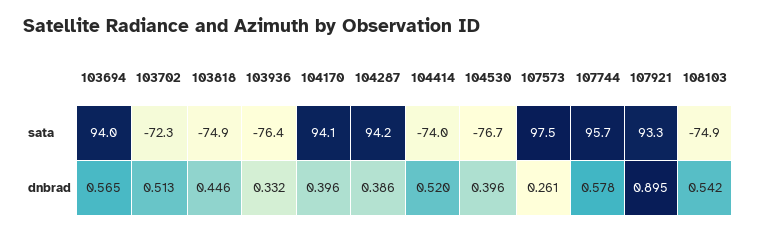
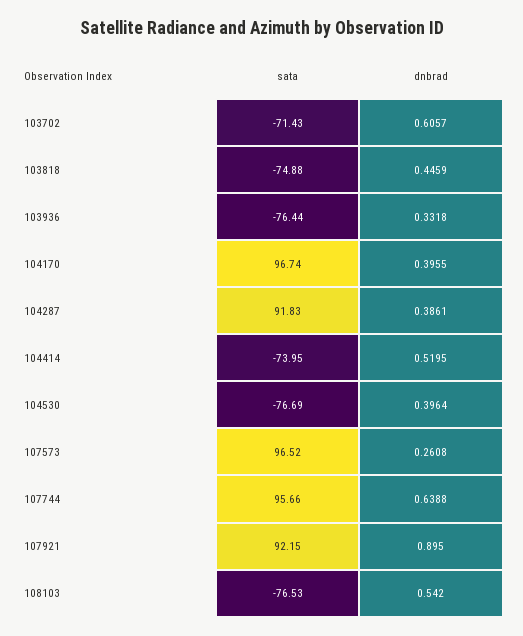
  {
-   "103694": {
-     "sata": 94,
-     "dnbrad": 0.565
-   },
    "103702": {
-     "sata": -72.3,
+     "sata": -71.43,
-     "dnbrad": 0.513
+     "dnbrad": 0.6057
    },
    "103818": {
      "sata": -74.88,
      "dnbrad": 0.4459
    },
    "103936": {
      "sata": -76.44,
      "dnbrad": 0.3318
    },
    "104170": {
-     "sata": 94.1,
+     "sata": 96.74,
      "dnbrad": 0.3955
    },
    "104287": {
-     "sata": 94.2,
+     "sata": 91.83,
      "dnbrad": 0.3861
    },
    "104414": {
      "sata": -73.95,
      "dnbrad": 0.5195
    },
    "104530": {
      "sata": -76.69,
      "dnbrad": 0.3964
    },
    "107573": {
-     "sata": 97.5,
+     "sata": 96.52,
      "dnbrad": 0.2608
    },
    "107744": {
      "sata": 95.66,
-     "dnbrad": 0.578
+     "dnbrad": 0.6388
    },
    "107921": {
-     "sata": 93.3,
+     "sata": 92.15,
      "dnbrad": 0.895
    },
    "108103": {
-     "sata": -74.9,
+     "sata": -76.53,
      "dnbrad": 0.542
    }
  }

